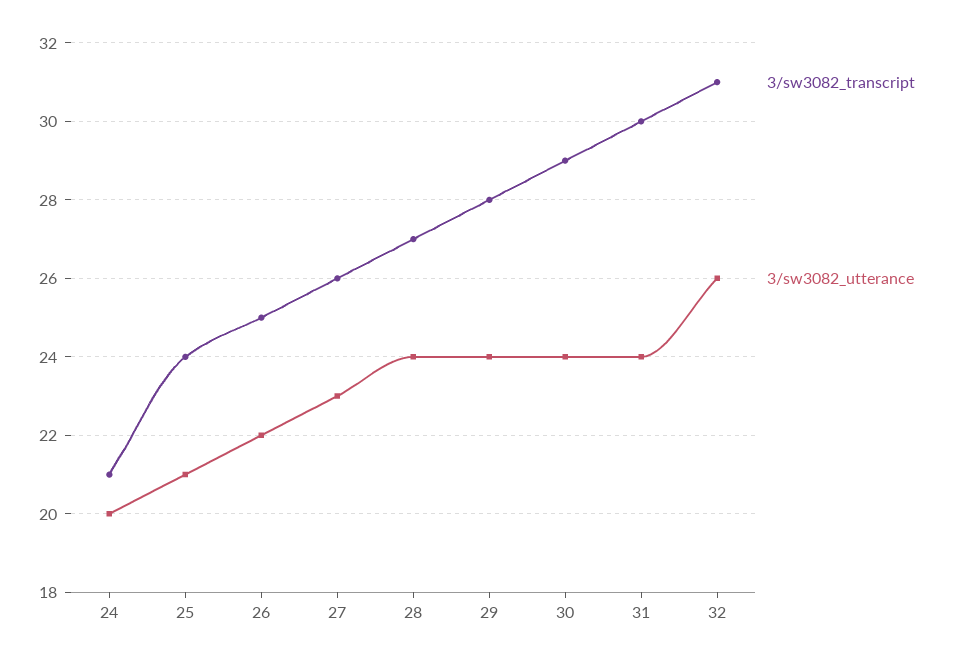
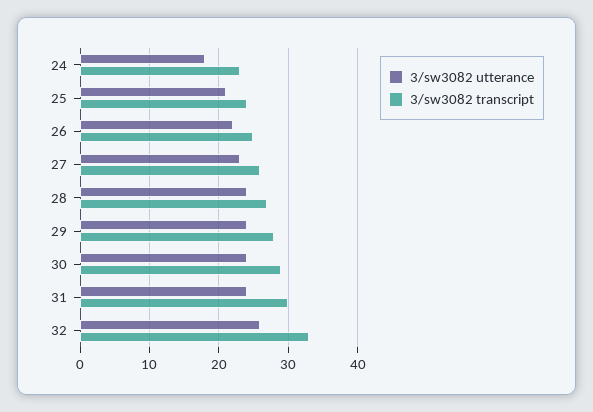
  {
    "3/sw3082_transcript": {
-     "24": 21,
+     "24": 23,
      "25": 24,
      "26": 25,
      "27": 26,
      "28": 27,
      "29": 28,
      "30": 29,
      "31": 30,
-     "32": 31
+     "32": 33
    },
    "3/sw3082_utterance": {
-     "24": 20,
+     "24": 18,
      "25": 21,
      "26": 22,
      "27": 23,
      "28": 24,
      "29": 24,
      "30": 24,
      "31": 24,
      "32": 26
    }
  }

